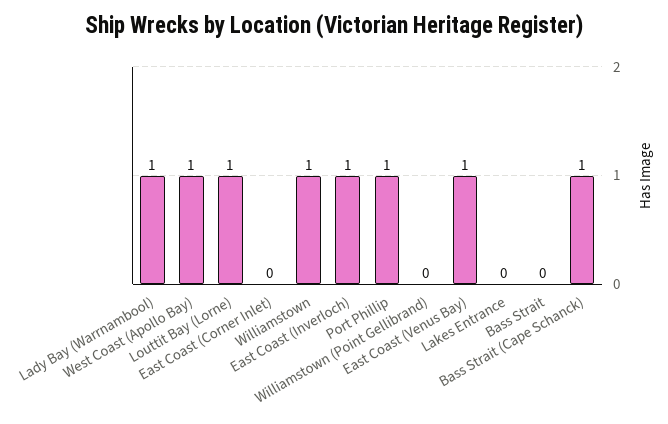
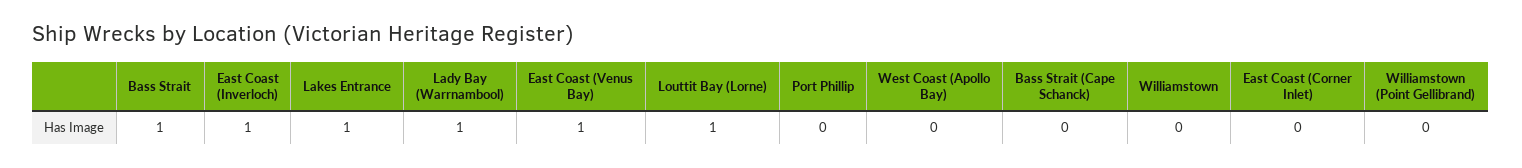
  {
    "Lady Bay (Warrnambool)": 1,
-   "West Coast (Apollo Bay)": 1,
+   "West Coast (Apollo Bay)": 0,
    "Louttit Bay (Lorne)": 1,
    "East Coast (Corner Inlet)": 0,
-   "Williamstown": 1,
+   "Williamstown": 0,
    "East Coast (Inverloch)": 1,
-   "Port Phillip": 1,
+   "Port Phillip": 0,
    "Williamstown (Point Gellibrand)": 0,
    "East Coast (Venus Bay)": 1,
-   "Lakes Entrance": 0,
+   "Lakes Entrance": 1,
-   "Bass Strait": 0,
+   "Bass Strait": 1,
-   "Bass Strait (Cape Schanck)": 1
+   "Bass Strait (Cape Schanck)": 0
  }

